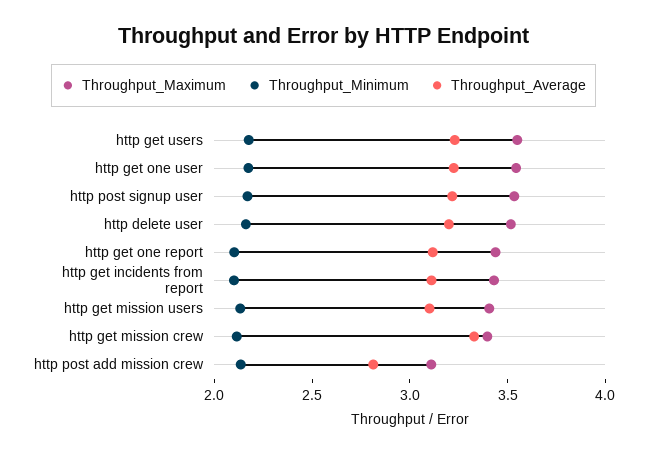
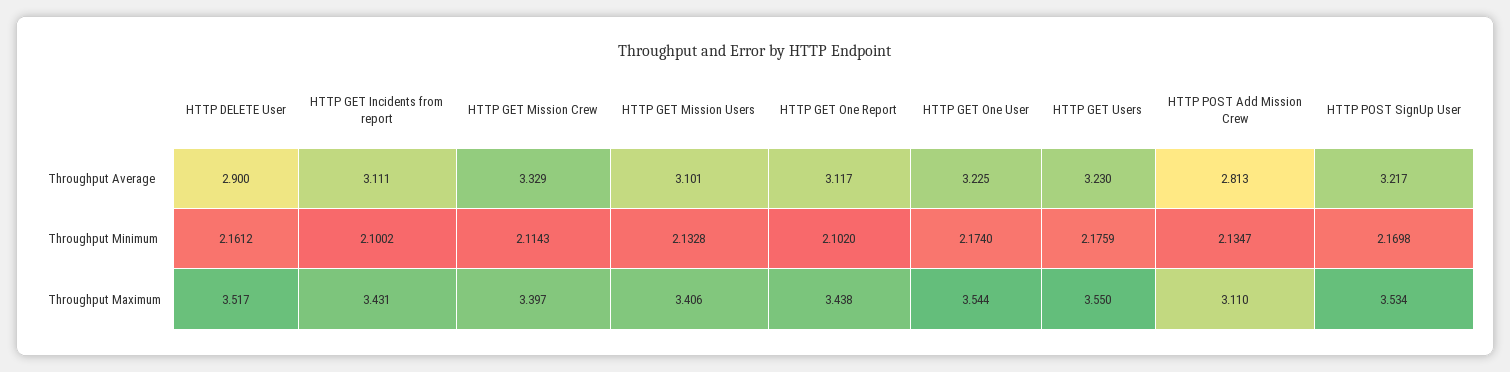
  {
    "Throughput_Maximum": {
      "http get users": 3.55,
      "http get one user": 3.544,
      "http post signup user": 3.534,
      "http delete user": 3.517,
      "http get one report": 3.438,
      "http get incidents from report": 3.431,
      "http get mission users": 3.406,
      "http get mission crew": 3.397,
      "http post add mission crew": 3.11
    },
    "Throughput_Minimum": {
      "http get users": 2.1759,
      "http get one user": 2.174,
      "http post signup user": 2.1698,
      "http delete user": 2.1612,
      "http get one report": 2.102,
      "http get incidents from report": 2.1002,
      "http get mission users": 2.1328,
      "http get mission crew": 2.1143,
      "http post add mission crew": 2.1347
    },
    "Throughput_Average": {
      "http get users": 3.23,
      "http get one user": 3.225,
      "http post signup user": 3.217,
-     "http delete user": 3.2,
+     "http delete user": 2.9,
      "http get one report": 3.117,
      "http get incidents from report": 3.111,
      "http get mission users": 3.101,
      "http get mission crew": 3.329,
      "http post add mission crew": 2.813
    }
  }

